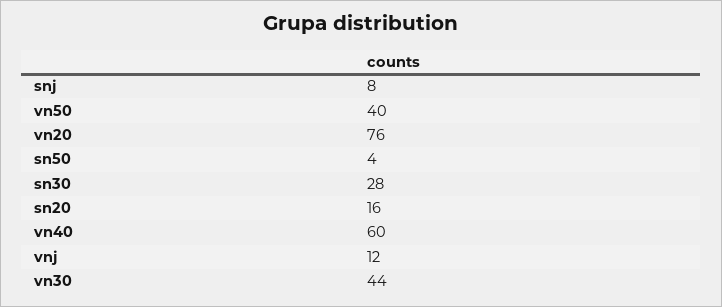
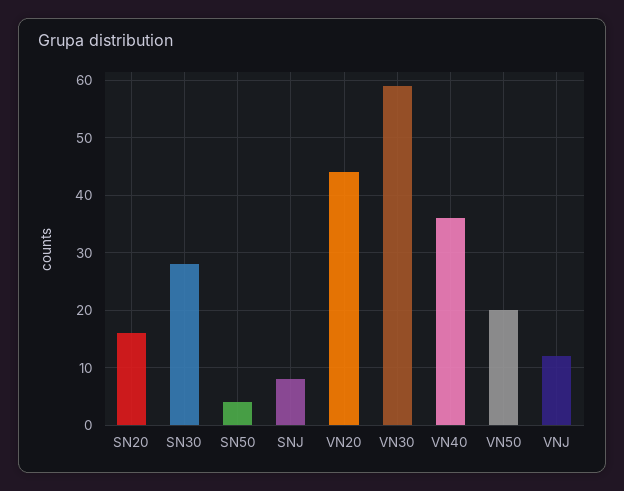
  {
    "snj": 8,
-   "vn50": 40,
+   "vn50": 20,
-   "vn20": 76,
+   "vn20": 45,
    "sn50": 4,
    "sn30": 28,
    "sn20": 16,
-   "vn40": 60,
+   "vn40": 35,
    "vnj": 12,
-   "vn30": 44
+   "vn30": 60
  }

